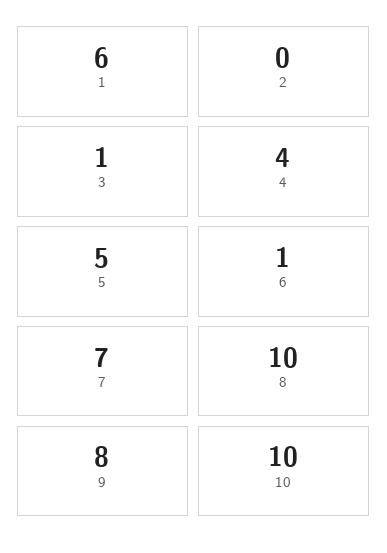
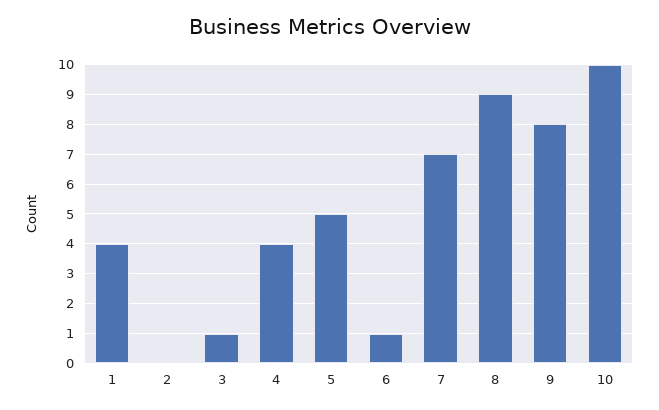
  {
-   "1": 6,
+   "1": 4,
    "2": 0,
    "3": 1,
    "4": 4,
    "5": 5,
    "6": 1,
    "7": 7,
-   "8": 10,
+   "8": 9,
    "9": 8,
    "10": 10
  }

